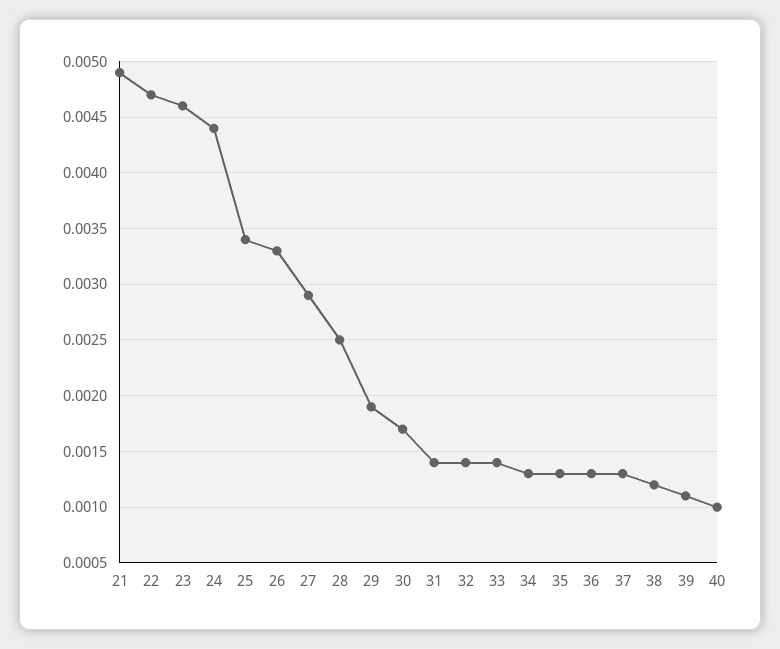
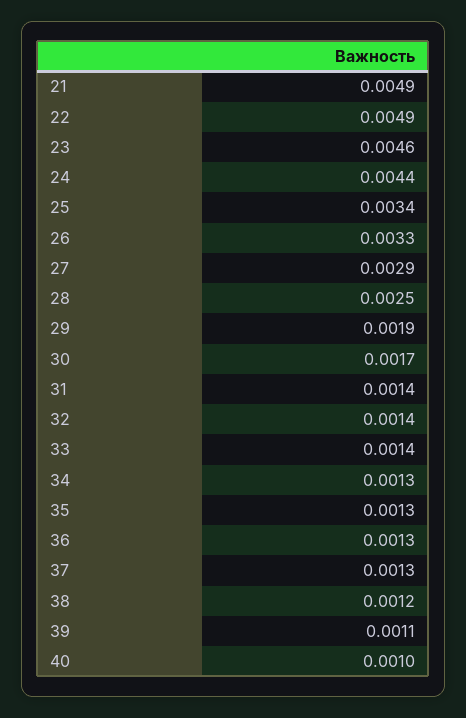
  {
    "21": 0.0049,
-   "22": 0.0047,
+   "22": 0.0049,
    "23": 0.0046,
    "24": 0.0044,
    "25": 0.0034,
    "26": 0.0033,
    "27": 0.0029,
    "28": 0.0025,
    "29": 0.0019,
    "30": 0.0017,
    "31": 0.0014,
    "32": 0.0014,
    "33": 0.0014,
    "34": 0.0013,
    "35": 0.0013,
    "36": 0.0013,
    "37": 0.0013,
    "38": 0.0012,
    "39": 0.0011,
    "40": 0.001
  }

